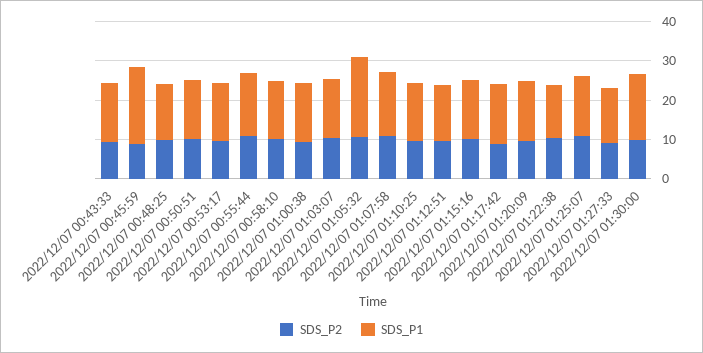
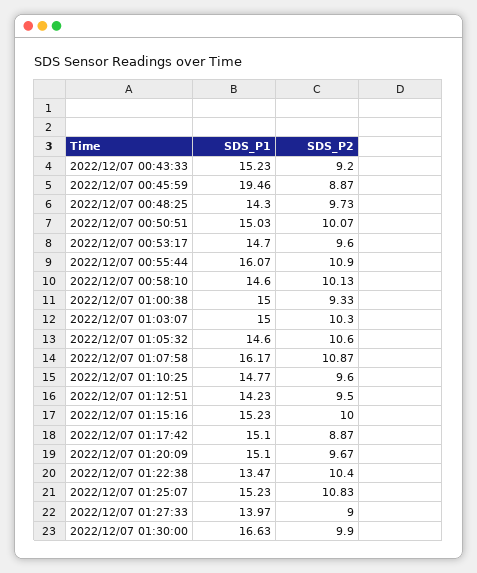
  {
    "SDS_P2": {
      "2022/12/07 00:43:33": 9.2,
      "2022/12/07 00:45:59": 8.87,
      "2022/12/07 00:48:25": 9.73,
      "2022/12/07 00:50:51": 10.07,
      "2022/12/07 00:53:17": 9.6,
      "2022/12/07 00:55:44": 10.9,
      "2022/12/07 00:58:10": 10.13,
      "2022/12/07 01:00:38": 9.33,
      "2022/12/07 01:03:07": 10.3,
      "2022/12/07 01:05:32": 10.6,
      "2022/12/07 01:07:58": 10.87,
      "2022/12/07 01:10:25": 9.6,
      "2022/12/07 01:12:51": 9.5,
      "2022/12/07 01:15:16": 10,
      "2022/12/07 01:17:42": 8.87,
      "2022/12/07 01:20:09": 9.67,
      "2022/12/07 01:22:38": 10.4,
      "2022/12/07 01:25:07": 10.83,
      "2022/12/07 01:27:33": 9,
      "2022/12/07 01:30:00": 9.9
    },
    "SDS_P1": {
      "2022/12/07 00:43:33": 15.23,
      "2022/12/07 00:45:59": 19.46,
      "2022/12/07 00:48:25": 14.3,
      "2022/12/07 00:50:51": 15.03,
      "2022/12/07 00:53:17": 14.7,
      "2022/12/07 00:55:44": 16.07,
      "2022/12/07 00:58:10": 14.6,
      "2022/12/07 01:00:38": 15,
      "2022/12/07 01:03:07": 15,
-     "2022/12/07 01:05:32": 20,
+     "2022/12/07 01:05:32": 14.6,
      "2022/12/07 01:07:58": 16.17,
      "2022/12/07 01:10:25": 14.77,
      "2022/12/07 01:12:51": 14.23,
      "2022/12/07 01:15:16": 15.23,
      "2022/12/07 01:17:42": 15.1,
      "2022/12/07 01:20:09": 15.1,
      "2022/12/07 01:22:38": 13.47,
      "2022/12/07 01:25:07": 15.23,
      "2022/12/07 01:27:33": 13.97,
      "2022/12/07 01:30:00": 16.63
    }
  }

